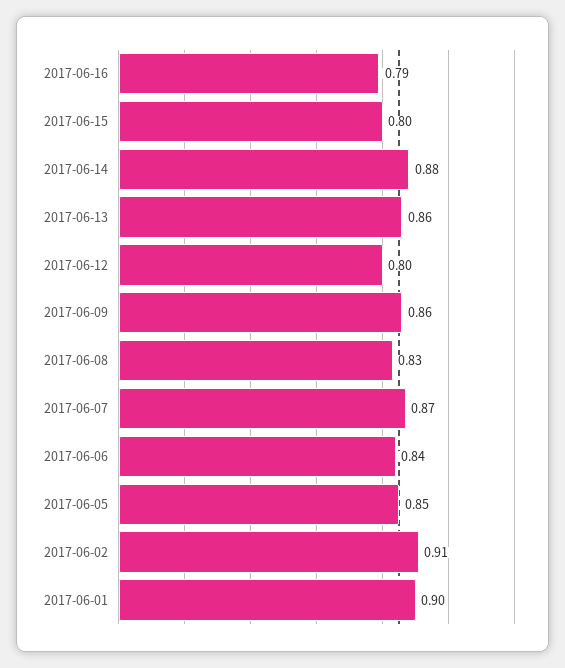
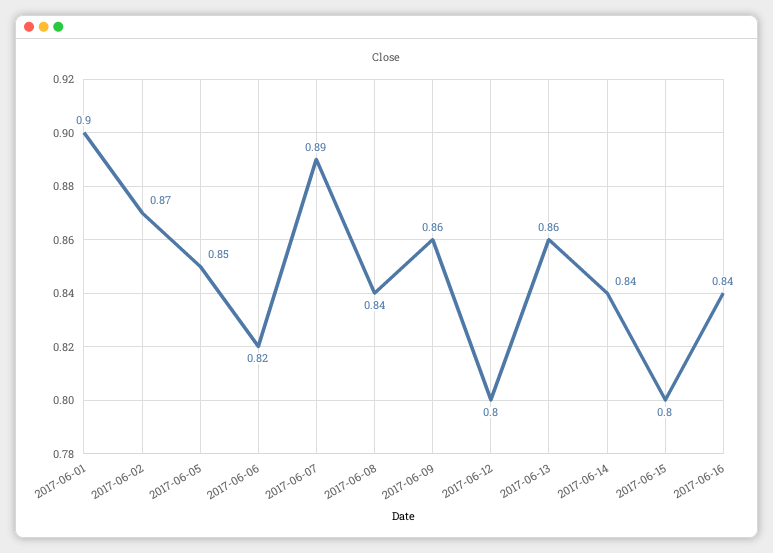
  {
-   "2017-06-16": 0.79,
+   "2017-06-16": 0.84,
    "2017-06-15": 0.8,
-   "2017-06-14": 0.88,
+   "2017-06-14": 0.84,
    "2017-06-13": 0.86,
    "2017-06-12": 0.8,
    "2017-06-09": 0.86,
-   "2017-06-08": 0.83,
+   "2017-06-08": 0.84,
-   "2017-06-07": 0.87,
+   "2017-06-07": 0.89,
-   "2017-06-06": 0.84,
+   "2017-06-06": 0.82,
    "2017-06-05": 0.85,
-   "2017-06-02": 0.91,
+   "2017-06-02": 0.87,
    "2017-06-01": 0.9
  }

